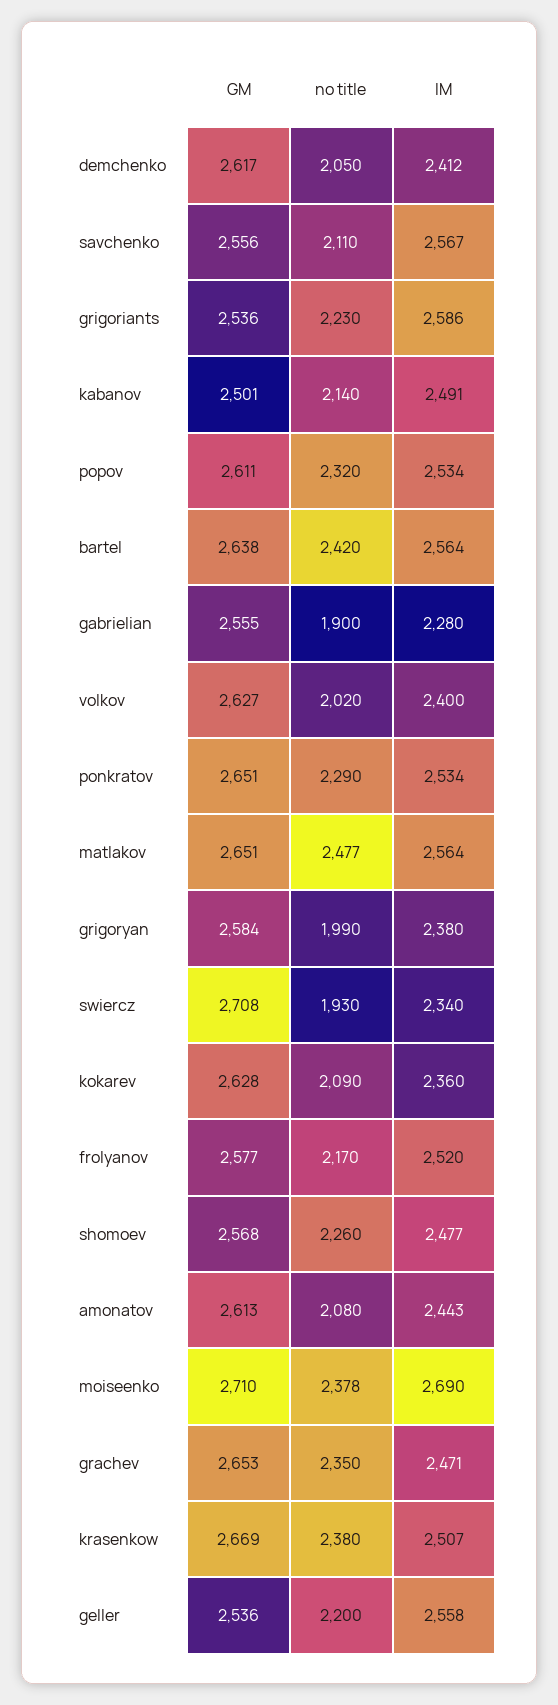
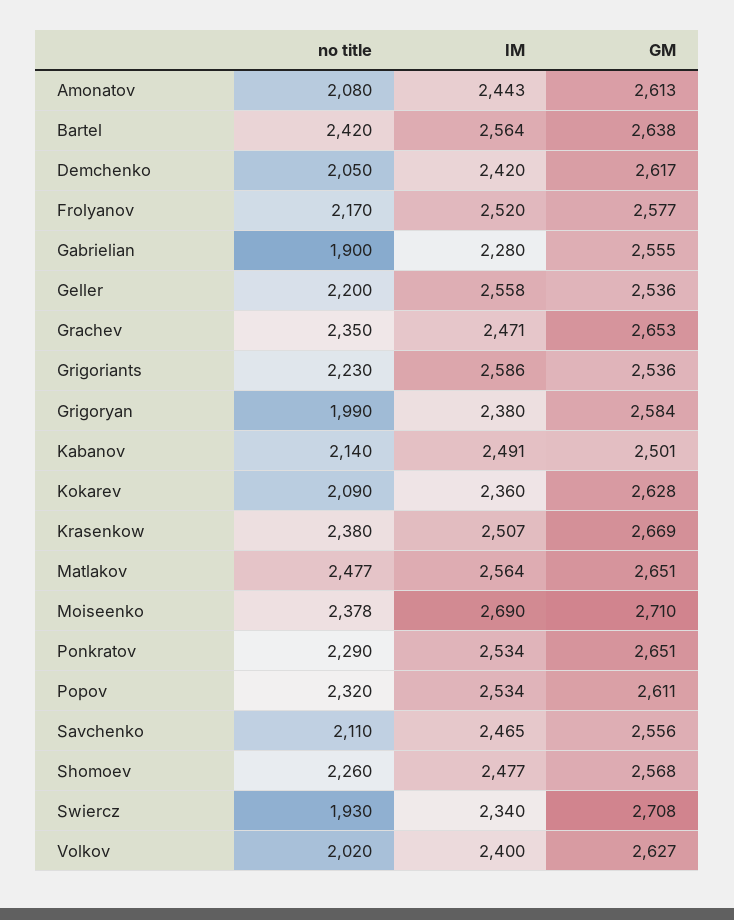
  {
    "GM": {
      "demchenko": 2617,
      "savchenko": 2556,
      "grigoriants": 2536,
      "kabanov": 2501,
      "popov": 2611,
      "bartel": 2638,
      "gabrielian": 2555,
      "volkov": 2627,
      "ponkratov": 2651,
      "matlakov": 2651,
      "grigoryan": 2584,
      "swiercz": 2708,
      "kokarev": 2628,
      "frolyanov": 2577,
      "shomoev": 2568,
      "amonatov": 2613,
      "moiseenko": 2710,
      "grachev": 2653,
      "krasenkow": 2669,
      "geller": 2536
    },
    "no title": {
      "demchenko": 2050,
      "savchenko": 2110,
      "grigoriants": 2230,
      "kabanov": 2140,
      "popov": 2320,
      "bartel": 2420,
      "gabrielian": 1900,
      "volkov": 2020,
      "ponkratov": 2290,
      "matlakov": 2477,
      "grigoryan": 1990,
      "swiercz": 1930,
      "kokarev": 2090,
      "frolyanov": 2170,
      "shomoev": 2260,
      "amonatov": 2080,
      "moiseenko": 2378,
      "grachev": 2350,
      "krasenkow": 2380,
      "geller": 2200
    },
    "IM": {
-     "demchenko": 2412,
+     "demchenko": 2420,
-     "savchenko": 2567,
+     "savchenko": 2465,
      "grigoriants": 2586,
      "kabanov": 2491,
      "popov": 2534,
      "bartel": 2564,
      "gabrielian": 2280,
      "volkov": 2400,
      "ponkratov": 2534,
      "matlakov": 2564,
      "grigoryan": 2380,
      "swiercz": 2340,
      "kokarev": 2360,
      "frolyanov": 2520,
      "shomoev": 2477,
      "amonatov": 2443,
      "moiseenko": 2690,
      "grachev": 2471,
      "krasenkow": 2507,
      "geller": 2558
    }
  }

